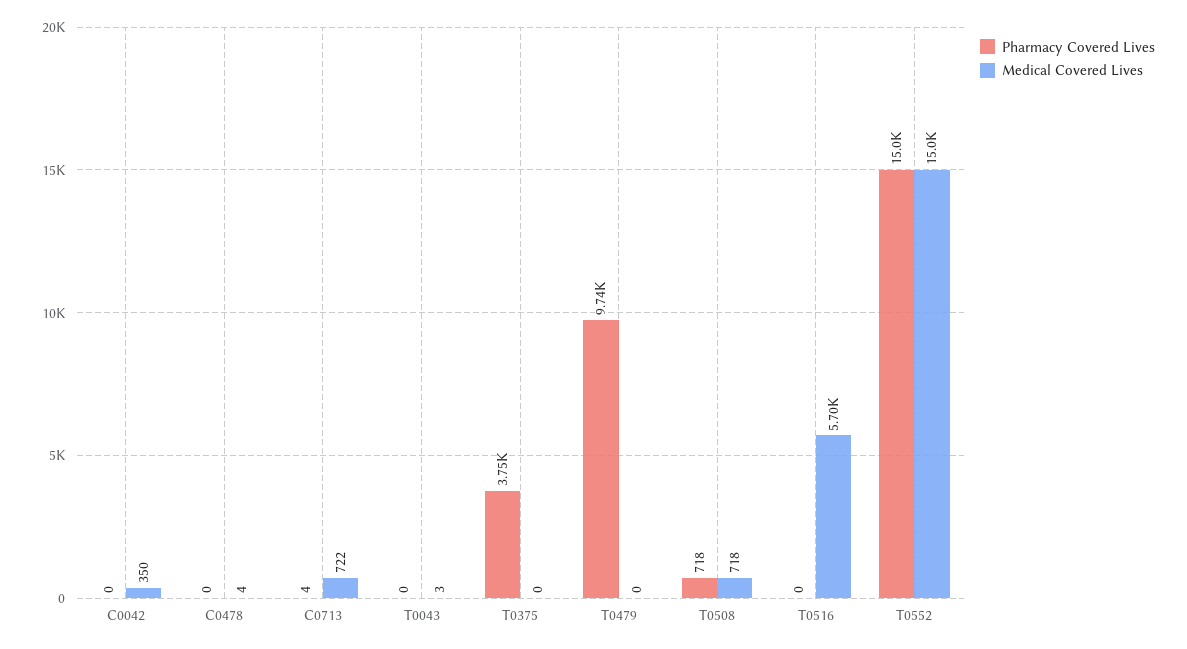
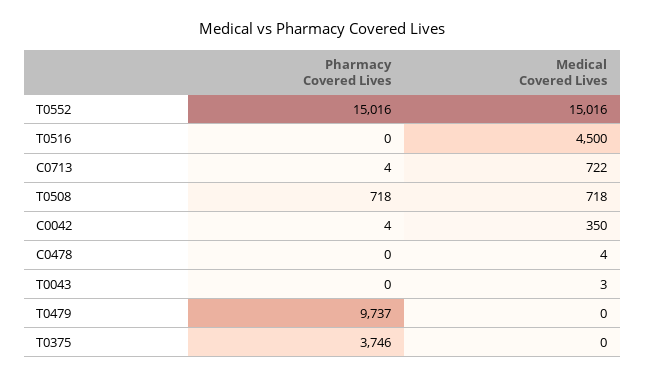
  {
    "Pharmacy Covered Lives": {
-     "C0042": 0,
+     "C0042": 4,
      "C0478": 0,
      "C0713": 4,
      "T0043": 0,
      "T0375": 3746,
      "T0479": 9737,
      "T0508": 718,
      "T0516": 0,
      "T0552": 15016
    },
    "Medical Covered Lives": {
      "C0042": 350,
      "C0478": 4,
      "C0713": 722,
      "T0043": 3,
      "T0375": 0,
      "T0479": 0,
      "T0508": 718,
-     "T0516": 5700,
+     "T0516": 4500,
      "T0552": 15016
    }
  }

